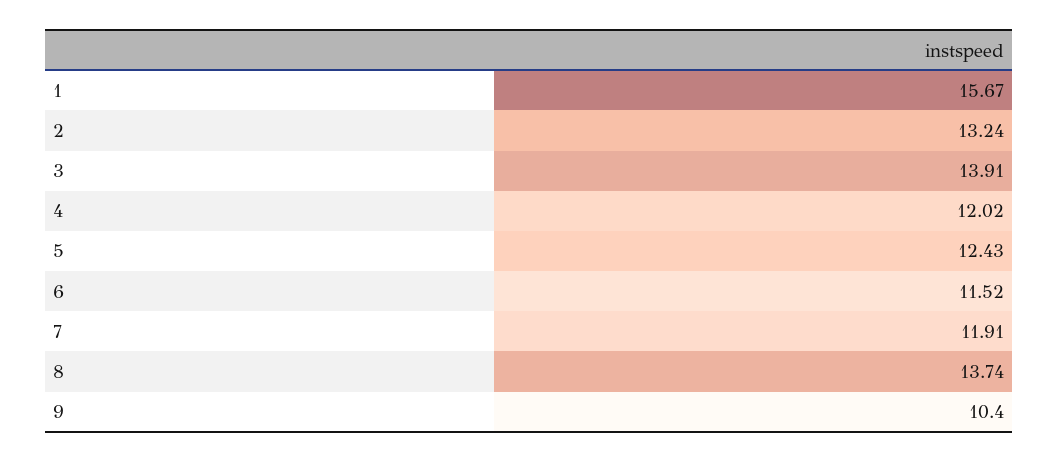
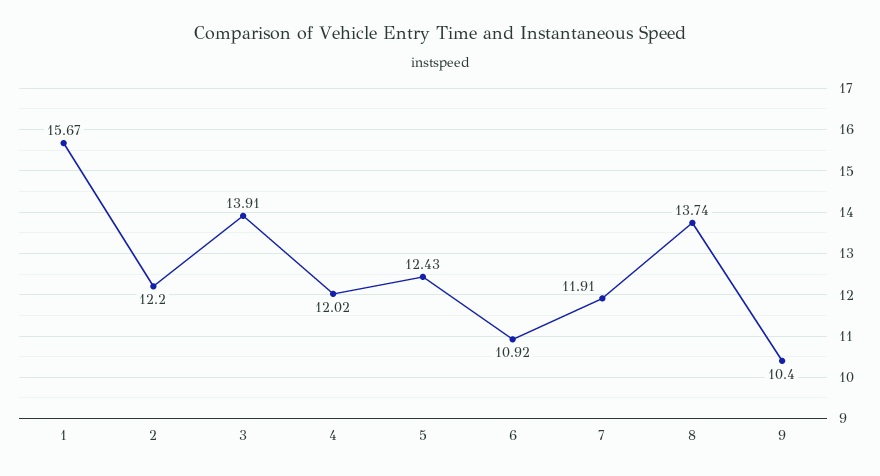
  {
    "1": 15.67,
-   "2": 13.24,
+   "2": 12.2,
    "3": 13.91,
    "4": 12.02,
    "5": 12.43,
-   "6": 11.52,
+   "6": 10.92,
    "7": 11.91,
    "8": 13.74,
    "9": 10.4
  }

